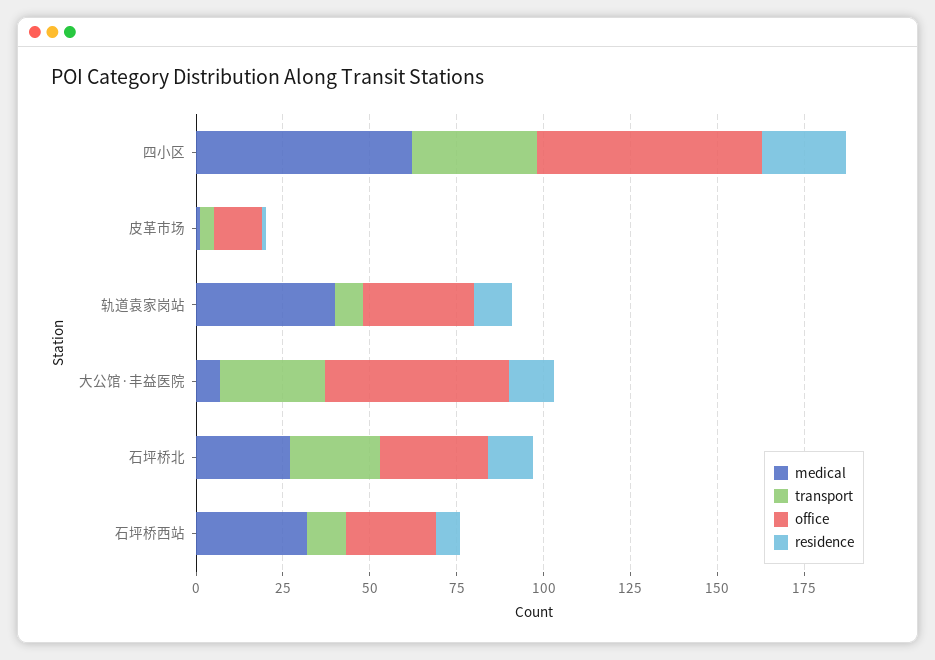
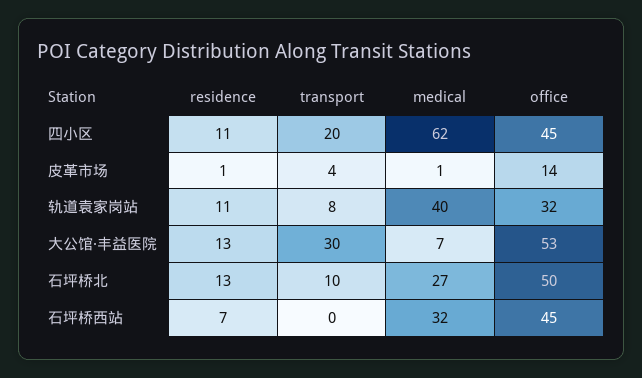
  {
    "medical": {
      "四小区": 62,
      "皮革市场": 1,
      "轨道袁家岗站": 40,
      "大公馆·丰益医院": 7,
      "石坪桥北": 27,
      "石坪桥西站": 32
    },
    "transport": {
-     "四小区": 35,
+     "四小区": 20,
      "皮革市场": 4,
      "轨道袁家岗站": 8,
      "大公馆·丰益医院": 30,
-     "石坪桥北": 25,
+     "石坪桥北": 10,
-     "石坪桥西站": 10
+     "石坪桥西站": 0
    },
    "office": {
-     "四小区": 65,
+     "四小区": 45,
      "皮革市场": 14,
      "轨道袁家岗站": 32,
      "大公馆·丰益医院": 53,
-     "石坪桥北": 30,
+     "石坪桥北": 50,
-     "石坪桥西站": 25
+     "石坪桥西站": 45
    },
    "residence": {
-     "四小区": 25,
+     "四小区": 11,
      "皮革市场": 1,
      "轨道袁家岗站": 11,
      "大公馆·丰益医院": 13,
      "石坪桥北": 13,
      "石坪桥西站": 7
    }
  }

